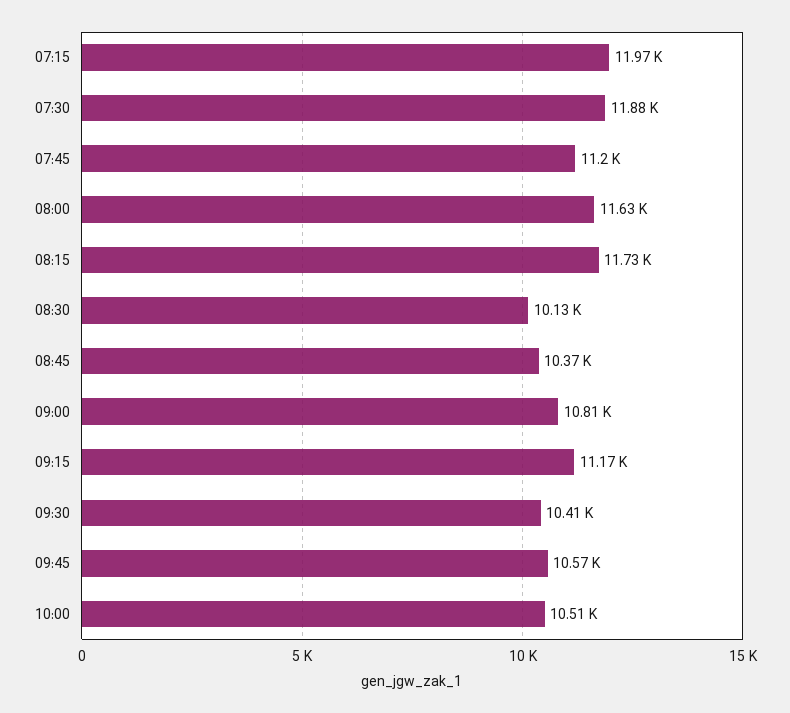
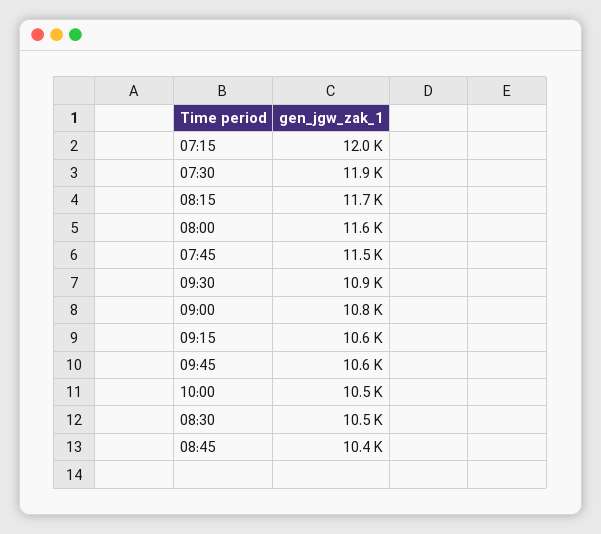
  {
    "07:15": 11970,
    "07:30": 11880,
-   "07:45": 11200,
+   "07:45": 11500,
    "08:00": 11630,
    "08:15": 11730,
-   "08:30": 10130,
+   "08:30": 10500,
    "08:45": 10370,
    "09:00": 10810,
-   "09:15": 11170,
+   "09:15": 10600,
-   "09:30": 10410,
+   "09:30": 10900,
    "09:45": 10570,
    "10:00": 10510
  }

